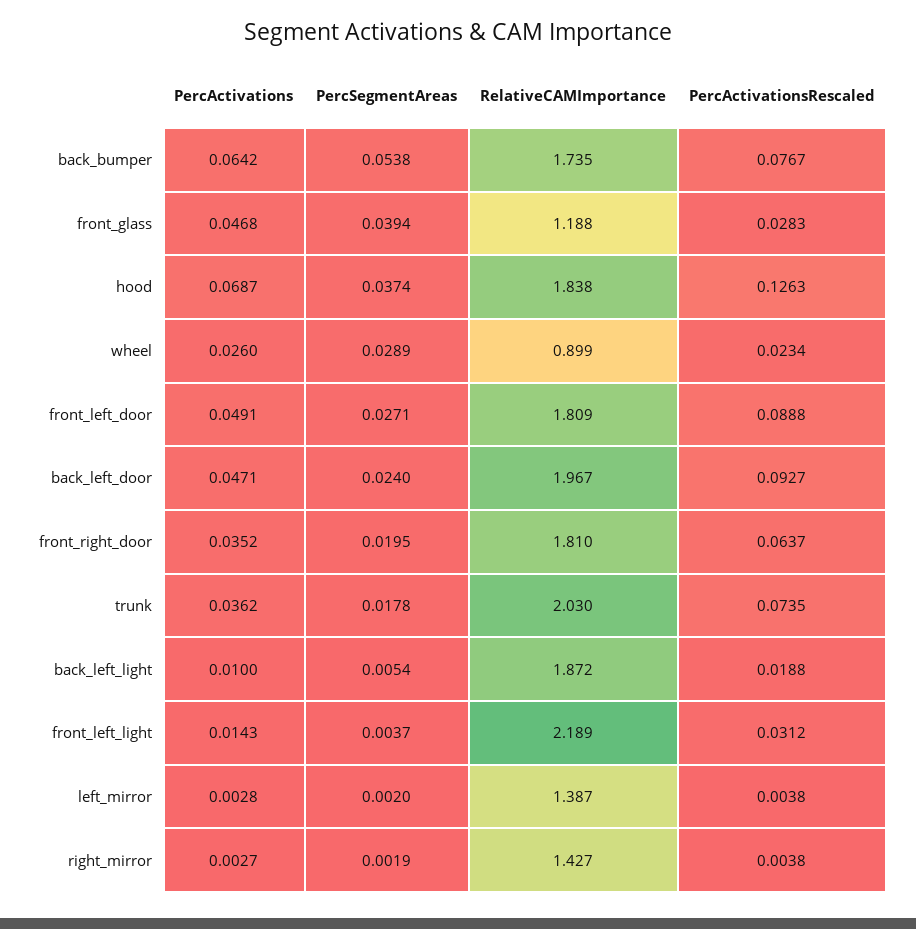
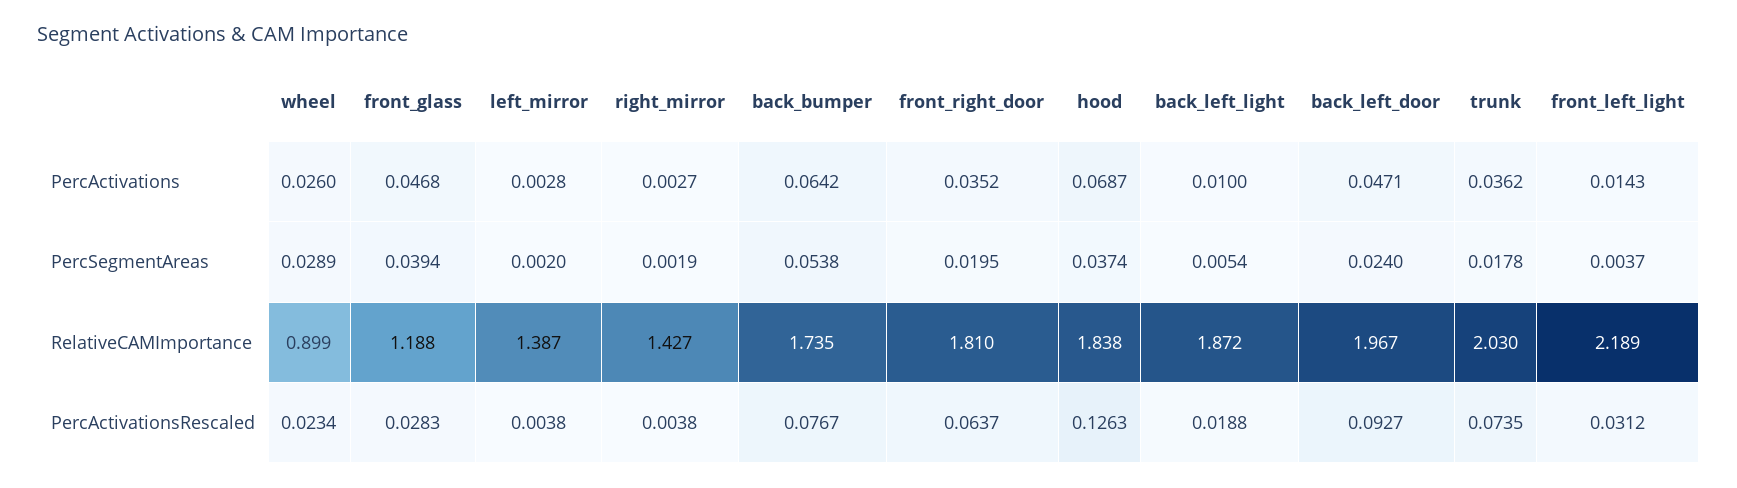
  {
    "PercActivations": {
      "back_bumper": 0.0642,
      "front_glass": 0.0468,
      "hood": 0.0687,
      "wheel": 0.026,
-     "front_left_door": 0.0491,
      "back_left_door": 0.0471,
      "front_right_door": 0.0352,
      "trunk": 0.0362,
      "back_left_light": 0.01,
      "front_left_light": 0.0143,
      "left_mirror": 0.0028,
      "right_mirror": 0.0027
    },
    "PercSegmentAreas": {
      "back_bumper": 0.0538,
      "front_glass": 0.0394,
      "hood": 0.0374,
      "wheel": 0.0289,
-     "front_left_door": 0.0271,
      "back_left_door": 0.024,
      "front_right_door": 0.0195,
      "trunk": 0.0178,
      "back_left_light": 0.0054,
      "front_left_light": 0.0037,
      "left_mirror": 0.002,
      "right_mirror": 0.0019
    },
    "RelativeCAMImportance": {
      "back_bumper": 1.735,
      "front_glass": 1.188,
      "hood": 1.838,
      "wheel": 0.899,
-     "front_left_door": 1.809,
      "back_left_door": 1.967,
      "front_right_door": 1.81,
      "trunk": 2.03,
      "back_left_light": 1.872,
      "front_left_light": 2.189,
      "left_mirror": 1.387,
      "right_mirror": 1.427
    },
    "PercActivationsRescaled": {
      "back_bumper": 0.0767,
      "front_glass": 0.0283,
      "hood": 0.1263,
      "wheel": 0.0234,
-     "front_left_door": 0.0888,
      "back_left_door": 0.0927,
      "front_right_door": 0.0637,
      "trunk": 0.0735,
      "back_left_light": 0.0188,
      "front_left_light": 0.0312,
      "left_mirror": 0.0038,
      "right_mirror": 0.0038
    }
  }

